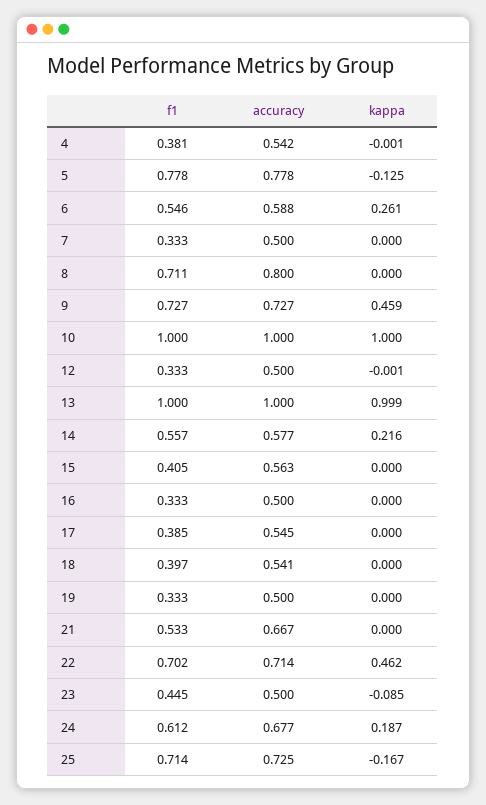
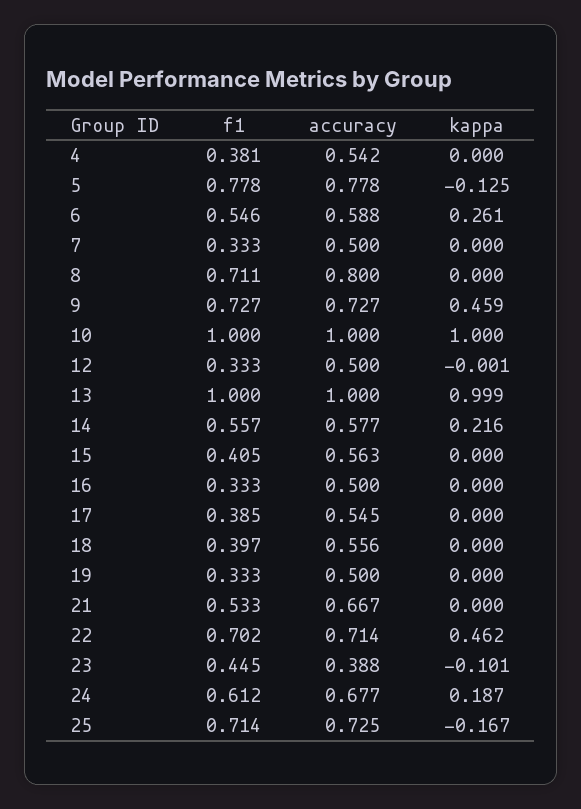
  {
    "f1": {
      "4": 0.381,
      "5": 0.778,
      "6": 0.546,
      "7": 0.333,
      "8": 0.711,
      "9": 0.727,
      "10": 1,
      "12": 0.333,
      "13": 1,
      "14": 0.557,
      "15": 0.405,
      "16": 0.333,
      "17": 0.385,
      "18": 0.397,
      "19": 0.333,
      "21": 0.533,
      "22": 0.702,
      "23": 0.445,
      "24": 0.612,
      "25": 0.714
    },
    "accuracy": {
      "4": 0.542,
      "5": 0.778,
      "6": 0.588,
      "7": 0.5,
      "8": 0.8,
      "9": 0.727,
      "10": 1,
      "12": 0.5,
      "13": 1,
      "14": 0.577,
      "15": 0.563,
      "16": 0.5,
      "17": 0.545,
-     "18": 0.541,
+     "18": 0.556,
      "19": 0.5,
      "21": 0.667,
      "22": 0.714,
-     "23": 0.5,
+     "23": 0.388,
      "24": 0.677,
      "25": 0.725
    },
    "kappa": {
-     "4": -0.001,
+     "4": 0,
      "5": -0.125,
      "6": 0.261,
      "7": 0,
      "8": 0,
      "9": 0.459,
      "10": 1,
      "12": -0.001,
      "13": 0.999,
      "14": 0.216,
      "15": 0,
      "16": 0,
      "17": 0,
      "18": 0,
      "19": 0,
      "21": 0,
      "22": 0.462,
-     "23": -0.085,
+     "23": -0.101,
      "24": 0.187,
      "25": -0.167
    }
  }

